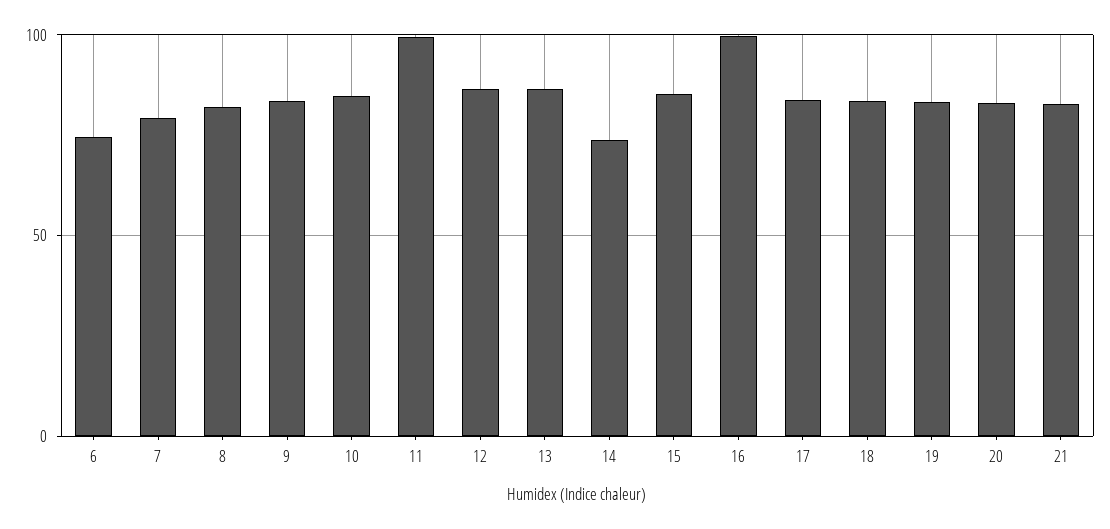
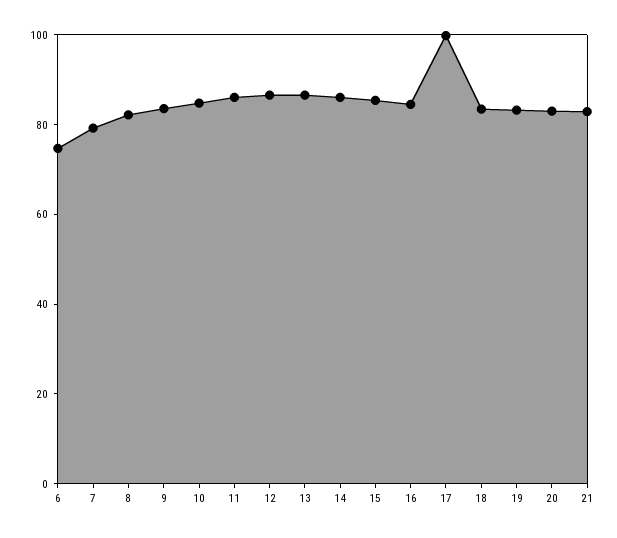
  {
    "6": 75,
    "7": 80,
    "8": 80,
    "9": 85,
    "10": 85,
-   "11": 100,
+   "11": 85,
    "12": 85,
    "13": 85,
-   "14": 75,
+   "14": 85,
    "15": 85,
-   "16": 100,
+   "16": 85,
-   "17": 85,
+   "17": 100,
    "18": 85,
    "19": 85,
    "20": 85,
    "21": 85
  }

